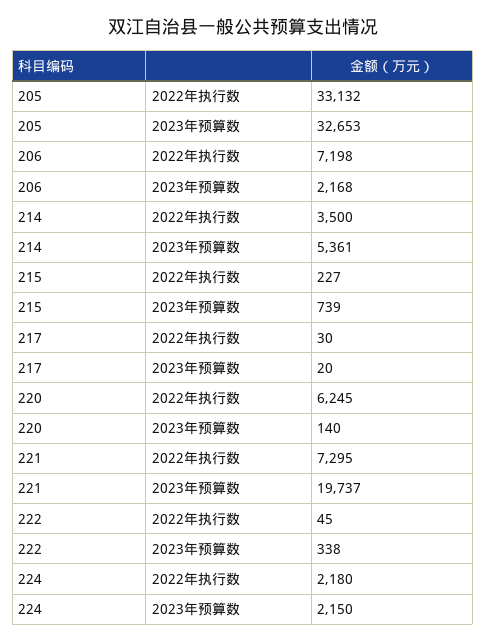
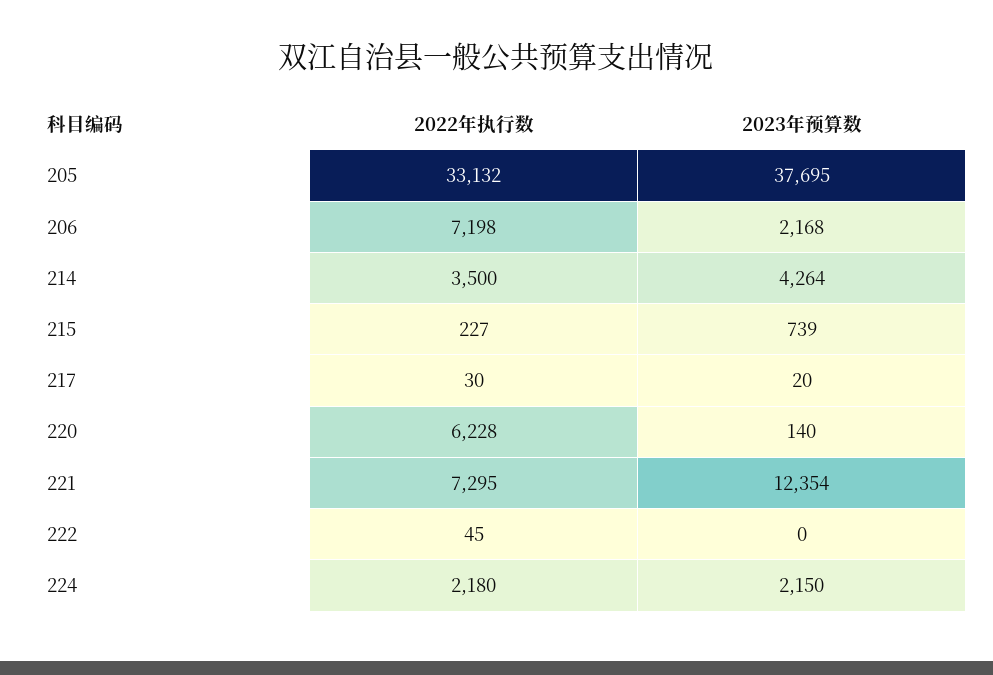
  {
    "205": {
      "2022年执行数": 33132,
-     "2023年预算数": 32653
+     "2023年预算数": 37695
    },
    "206": {
      "2022年执行数": 7198,
      "2023年预算数": 2168
    },
    "214": {
      "2022年执行数": 3500,
-     "2023年预算数": 5361
+     "2023年预算数": 4264
    },
    "215": {
      "2022年执行数": 227,
      "2023年预算数": 739
    },
    "217": {
      "2022年执行数": 30,
      "2023年预算数": 20
    },
    "220": {
-     "2022年执行数": 6245,
+     "2022年执行数": 6228,
      "2023年预算数": 140
    },
    "221": {
      "2022年执行数": 7295,
-     "2023年预算数": 19737
+     "2023年预算数": 12354
    },
    "222": {
      "2022年执行数": 45,
-     "2023年预算数": 338
+     "2023年预算数": 0
    },
    "224": {
      "2022年执行数": 2180,
      "2023年预算数": 2150
    }
  }

